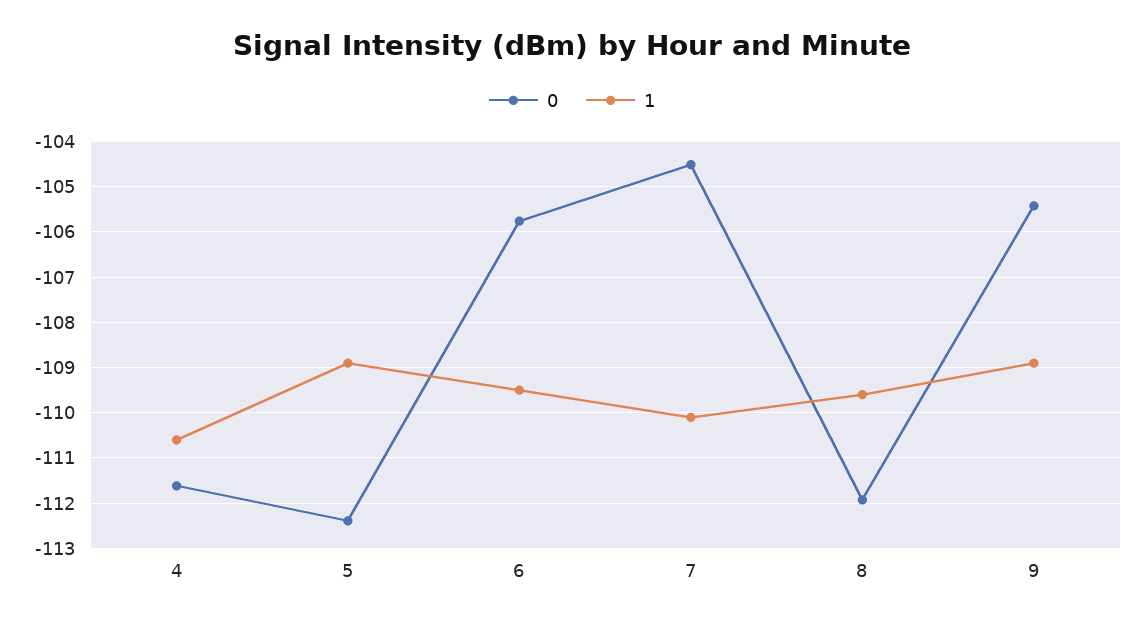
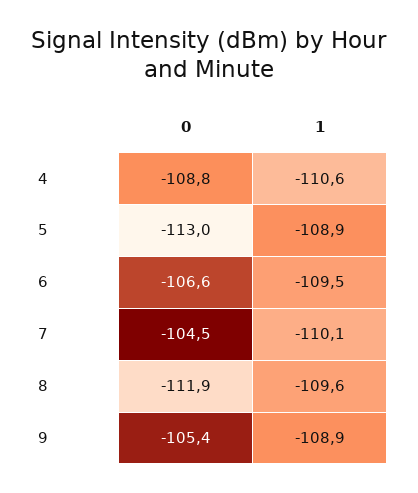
  {
    "0": {
-     "4": -111.6,
+     "4": -108.8,
-     "5": -112.4,
+     "5": -113,
-     "6": -105.8,
+     "6": -106.6,
      "7": -104.5,
      "8": -111.9,
      "9": -105.4
    },
    "1": {
      "4": -110.6,
      "5": -108.9,
      "6": -109.5,
      "7": -110.1,
      "8": -109.6,
      "9": -108.9
    }
  }

